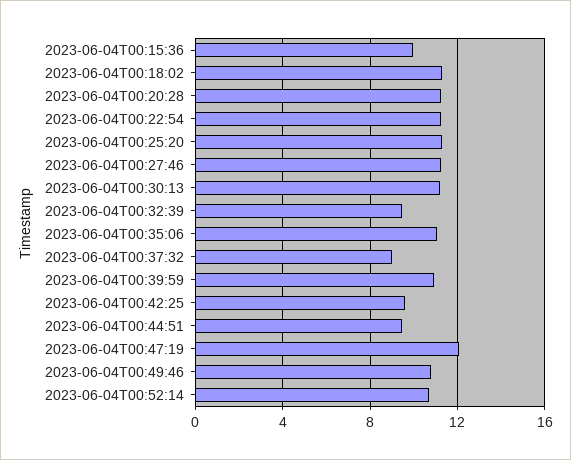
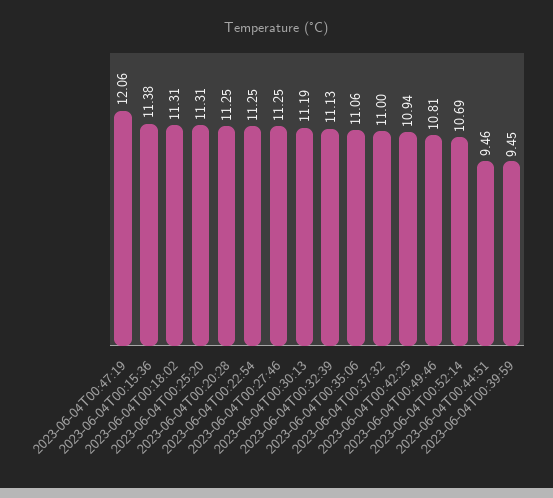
  {
-   "2023-06-04T00:15:36": 10,
+   "2023-06-04T00:15:36": 11.38,
    "2023-06-04T00:18:02": 11.31,
    "2023-06-04T00:20:28": 11.25,
    "2023-06-04T00:22:54": 11.25,
    "2023-06-04T00:25:20": 11.31,
    "2023-06-04T00:27:46": 11.25,
    "2023-06-04T00:30:13": 11.19,
-   "2023-06-04T00:32:39": 9.5,
+   "2023-06-04T00:32:39": 11.13,
    "2023-06-04T00:35:06": 11.06,
-   "2023-06-04T00:37:32": 9,
+   "2023-06-04T00:37:32": 11,
-   "2023-06-04T00:39:59": 11,
+   "2023-06-04T00:39:59": 9.45,
-   "2023-06-04T00:42:25": 9.5,
+   "2023-06-04T00:42:25": 10.94,
    "2023-06-04T00:44:51": 9.46,
    "2023-06-04T00:47:19": 12.06,
    "2023-06-04T00:49:46": 10.81,
    "2023-06-04T00:52:14": 10.69
  }

